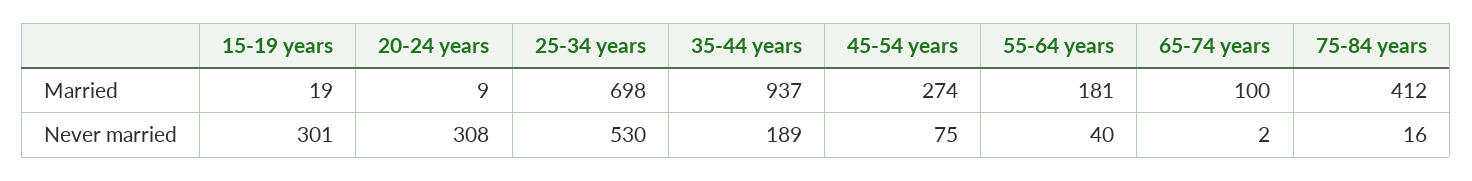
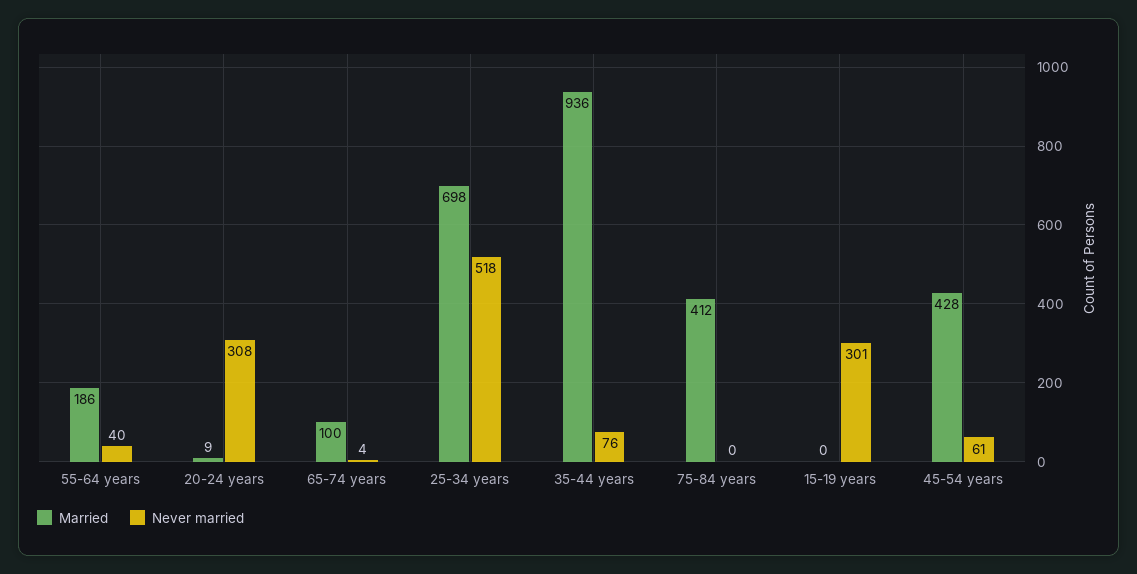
  {
    "Married": {
-     "15-19 years": 19,
+     "15-19 years": 0,
      "20-24 years": 9,
      "25-34 years": 698,
-     "35-44 years": 937,
+     "35-44 years": 936,
-     "45-54 years": 274,
+     "45-54 years": 428,
-     "55-64 years": 181,
+     "55-64 years": 186,
      "65-74 years": 100,
      "75-84 years": 412
    },
    "Never married": {
      "15-19 years": 301,
      "20-24 years": 308,
-     "25-34 years": 530,
+     "25-34 years": 518,
-     "35-44 years": 189,
+     "35-44 years": 76,
-     "45-54 years": 75,
+     "45-54 years": 61,
      "55-64 years": 40,
-     "65-74 years": 2,
+     "65-74 years": 4,
-     "75-84 years": 16
+     "75-84 years": 0
    }
  }

